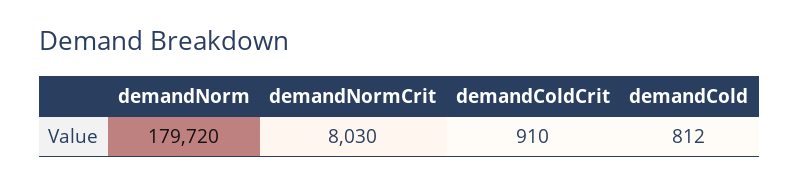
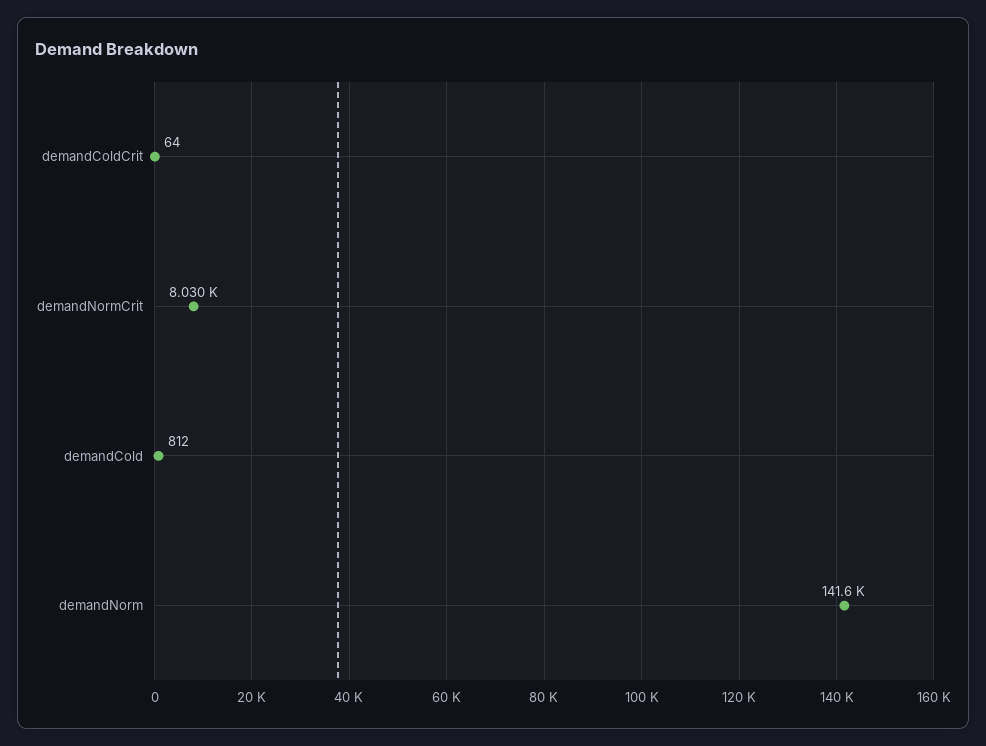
  {
-   "demandNorm": 179720,
+   "demandNorm": 141600,
    "demandNormCrit": 8030,
-   "demandColdCrit": 910,
+   "demandColdCrit": 64,
    "demandCold": 812
  }

